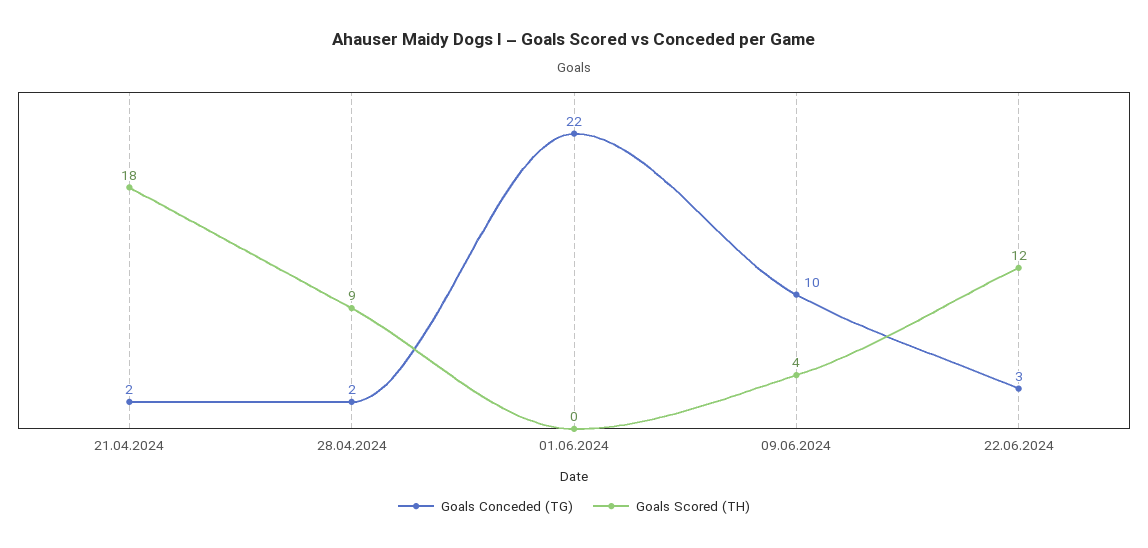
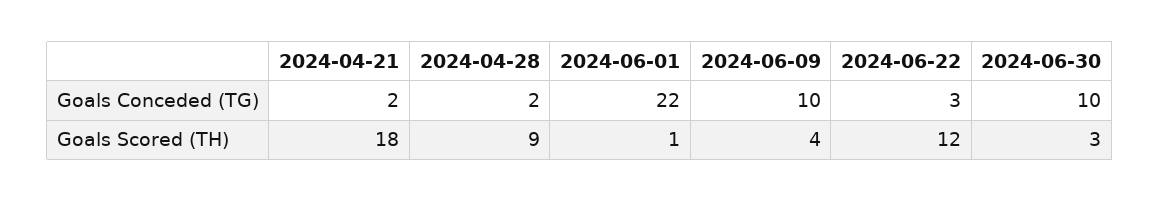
  {
    "Goals Conceded (TG)": {
      "21.04.2024": 2,
      "28.04.2024": 2,
      "01.06.2024": 22,
      "09.06.2024": 10,
-     "22.06.2024": 3
+     "22.06.2024": 3,
+     "2024-06-30": 10
    },
    "Goals Scored (TH)": {
      "21.04.2024": 18,
      "28.04.2024": 9,
-     "01.06.2024": 0,
+     "01.06.2024": 1,
      "09.06.2024": 4,
-     "22.06.2024": 12
+     "22.06.2024": 12,
+     "2024-06-30": 3
    }
  }

